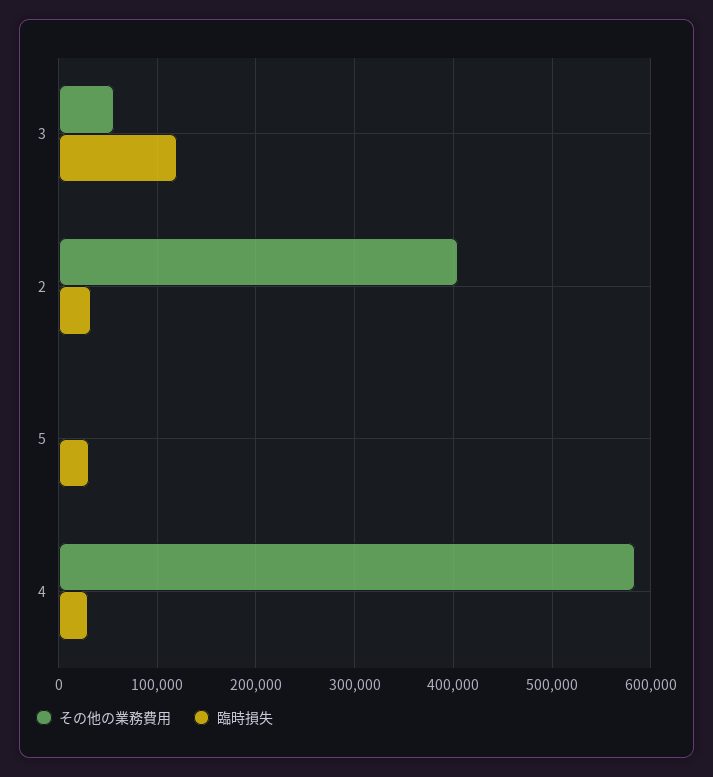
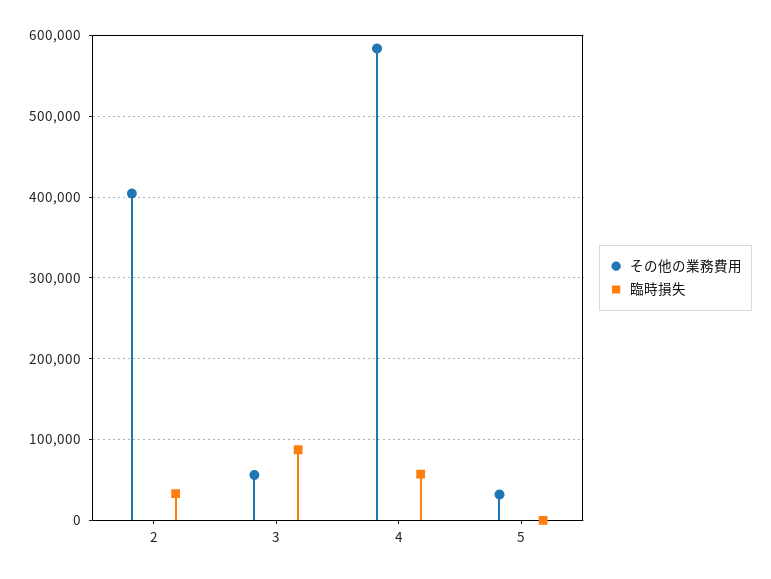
  {
    "その他の業務費用": {
      "3": 60000,
      "2": 400000,
-     "5": 0,
+     "5": 30000,
      "4": 580000
    },
    "臨時損失": {
-     "3": 120000,
+     "3": 90000,
      "2": 30000,
-     "5": 30000,
+     "5": 0,
-     "4": 30000
+     "4": 60000
    }
  }

